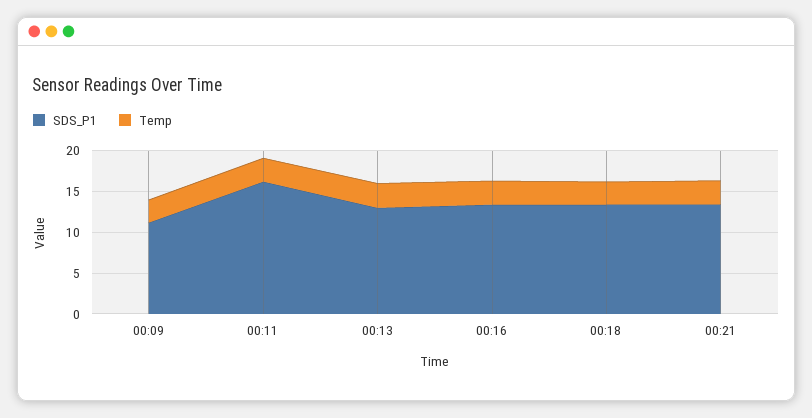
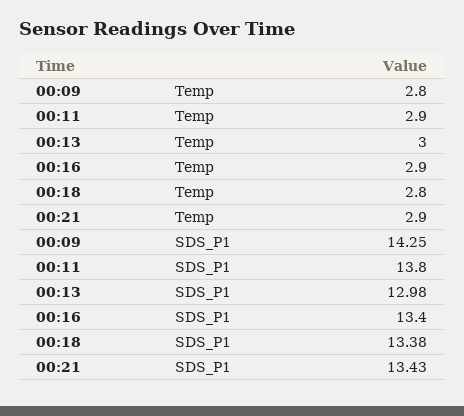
  {
    "SDS_P1": {
-     "00:09": 11,
+     "00:09": 14.25,
-     "00:11": 16,
+     "00:11": 13.8,
      "00:13": 12.98,
      "00:16": 13.4,
      "00:18": 13.38,
      "00:21": 13.43
    },
    "Temp": {
      "00:09": 2.8,
      "00:11": 2.9,
      "00:13": 3,
      "00:16": 2.9,
      "00:18": 2.8,
      "00:21": 2.9
    }
  }

